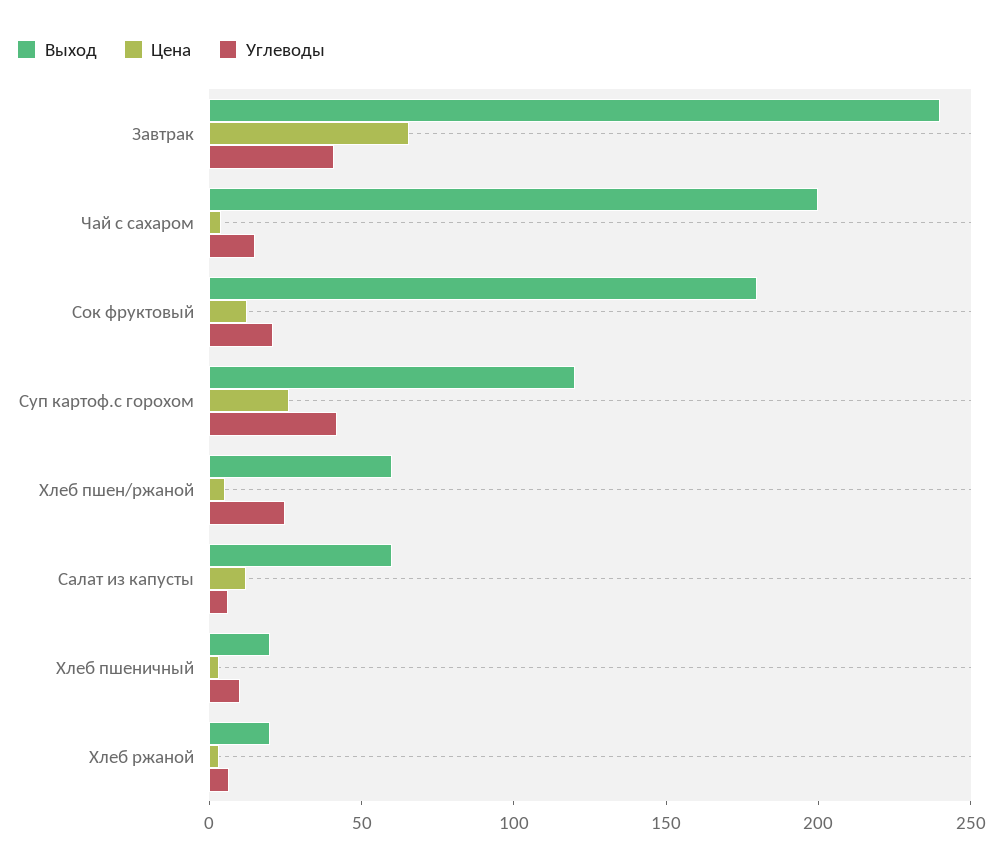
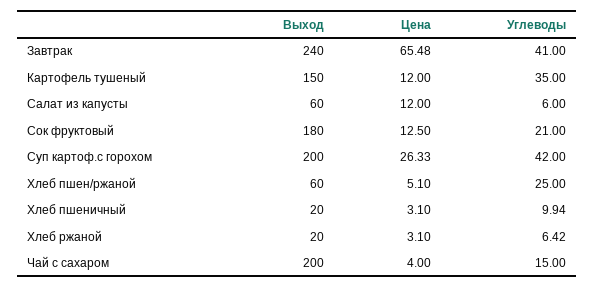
  {
    "Выход": {
      "Завтрак": 240,
      "Чай с сахаром": 200,
      "Сок фруктовый": 180,
-     "Суп картоф.с горохом": 120,
+     "Суп картоф.с горохом": 200,
      "Хлеб пшен/ржаной": 60,
      "Салат из капусты": 60,
      "Хлеб пшеничный": 20,
-     "Хлеб ржаной": 20
+     "Хлеб ржаной": 20,
+     "Картофель тушеный": 150
    },
    "Цена": {
      "Завтрак": 65.48,
      "Чай с сахаром": 4,
      "Сок фруктовый": 12.5,
      "Суп картоф.с горохом": 26.33,
      "Хлеб пшен/ржаной": 5.1,
      "Салат из капусты": 12,
      "Хлеб пшеничный": 3.1,
-     "Хлеб ржаной": 3.1
+     "Хлеб ржаной": 3.1,
+     "Картофель тушеный": 12
    },
    "Углеводы": {
      "Завтрак": 41,
      "Чай с сахаром": 15,
      "Сок фруктовый": 21,
      "Суп картоф.с горохом": 42,
      "Хлеб пшен/ржаной": 25,
      "Салат из капусты": 6,
      "Хлеб пшеничный": 9.94,
-     "Хлеб ржаной": 6.42
+     "Хлеб ржаной": 6.42,
+     "Картофель тушеный": 35
    }
  }

